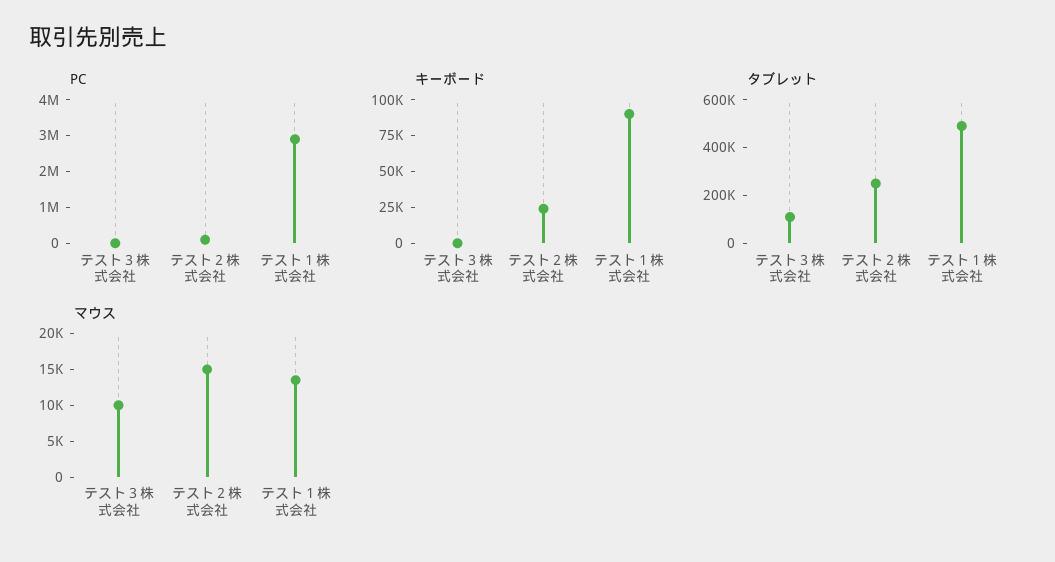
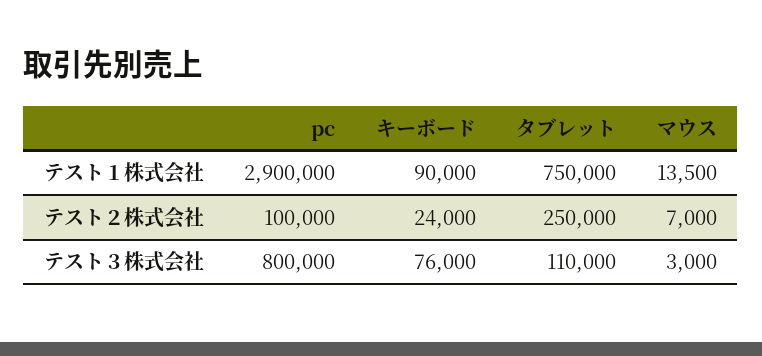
  {
    "PC": {
-     "テスト３株式会社": 0,
+     "テスト３株式会社": 800000,
      "テスト２株式会社": 100000,
      "テスト１株式会社": 2900000
    },
    "キーボード": {
-     "テスト３株式会社": 0,
+     "テスト３株式会社": 76000,
      "テスト２株式会社": 24000,
      "テスト１株式会社": 90000
    },
    "タブレット": {
      "テスト３株式会社": 110000,
      "テスト２株式会社": 250000,
-     "テスト１株式会社": 500000
+     "テスト１株式会社": 750000
    },
    "マウス": {
-     "テスト３株式会社": 10000,
+     "テスト３株式会社": 3000,
-     "テスト２株式会社": 15000,
+     "テスト２株式会社": 7000,
      "テスト１株式会社": 13500
    }
  }

